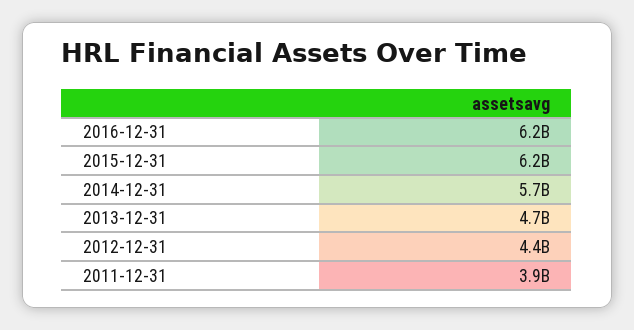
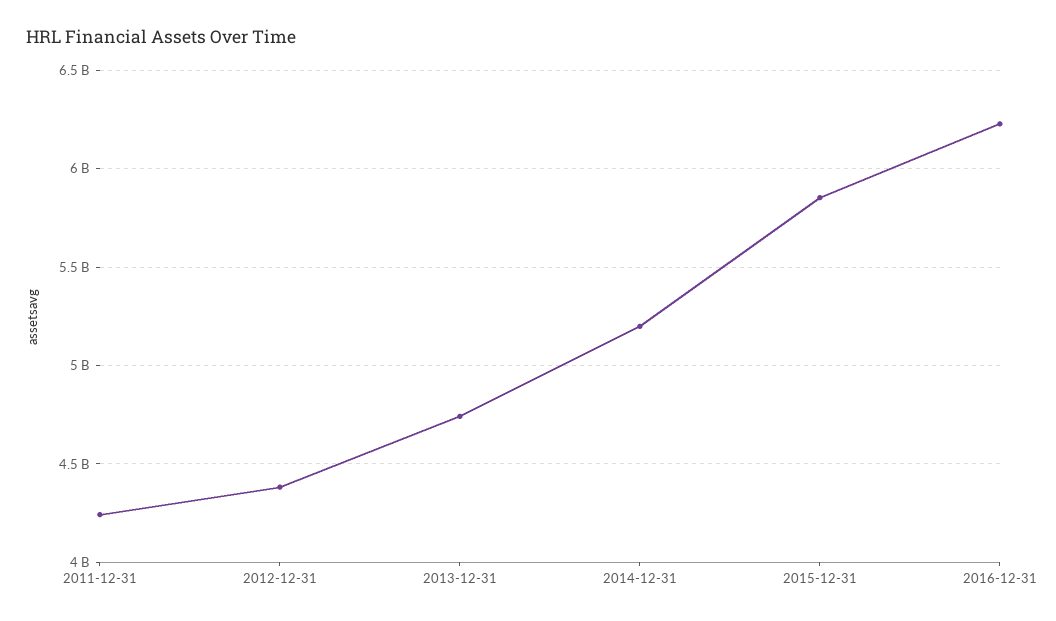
  {
    "2016-12-31": 6200000000,
-   "2015-12-31": 6200000000,
+   "2015-12-31": 5850000000,
-   "2014-12-31": 5700000000,
+   "2014-12-31": 5200000000,
    "2013-12-31": 4700000000,
    "2012-12-31": 4400000000,
-   "2011-12-31": 3900000000
+   "2011-12-31": 4250000000
  }

